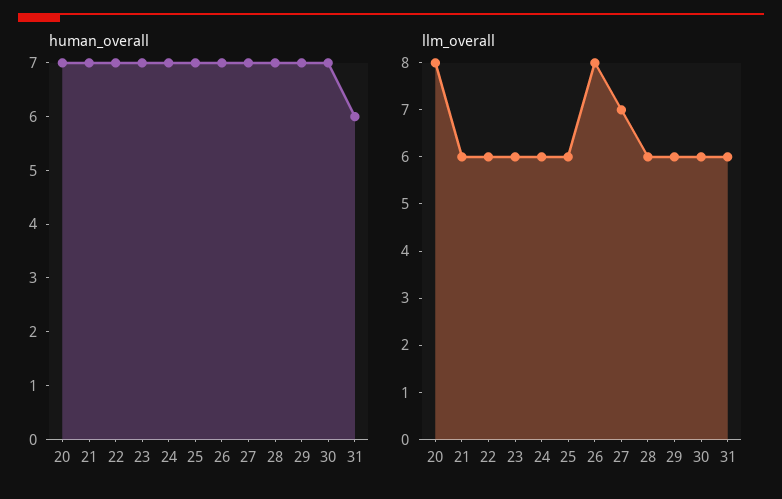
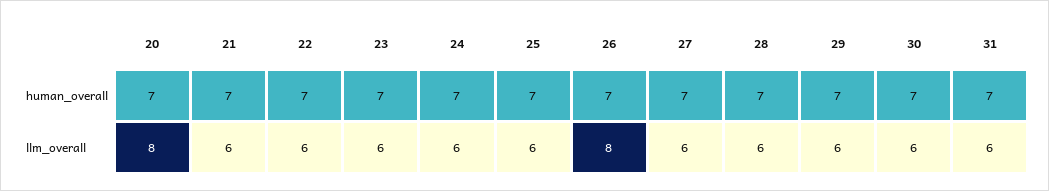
  {
    "human_overall": {
      "20": 7,
      "21": 7,
      "22": 7,
      "23": 7,
      "24": 7,
      "25": 7,
      "26": 7,
      "27": 7,
      "28": 7,
      "29": 7,
      "30": 7,
-     "31": 6
+     "31": 7
    },
    "llm_overall": {
      "20": 8,
      "21": 6,
      "22": 6,
      "23": 6,
      "24": 6,
      "25": 6,
      "26": 8,
-     "27": 7,
+     "27": 6,
      "28": 6,
      "29": 6,
      "30": 6,
      "31": 6
    }
  }

